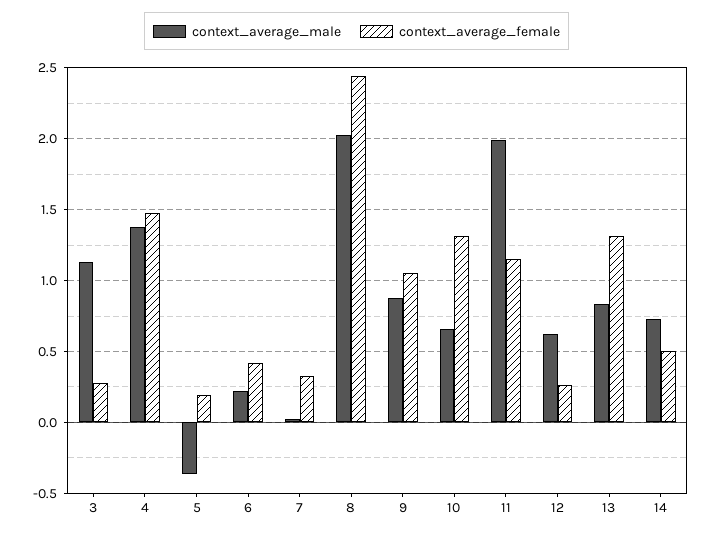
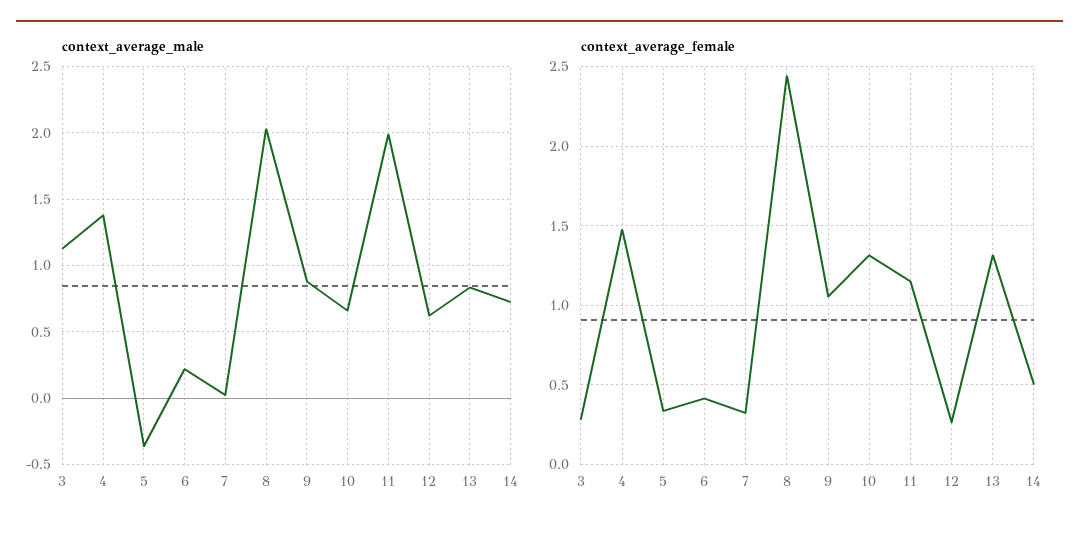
  {
    "context_average_male": {
      "3": 1.15,
      "4": 1.4,
      "5": -0.35,
      "6": 0.2,
      "7": 0,
      "8": 2.05,
      "9": 0.9,
      "10": 0.65,
      "11": 2,
      "12": 0.6,
      "13": 0.85,
      "14": 0.75
    },
    "context_average_female": {
      "3": 0.3,
      "4": 1.45,
-     "5": 0.2,
+     "5": 0.35,
      "6": 0.4,
      "7": 0.3,
      "8": 2.45,
      "9": 1.05,
      "10": 1.3,
      "11": 1.15,
      "12": 0.25,
      "13": 1.3,
      "14": 0.5
    }
  }

